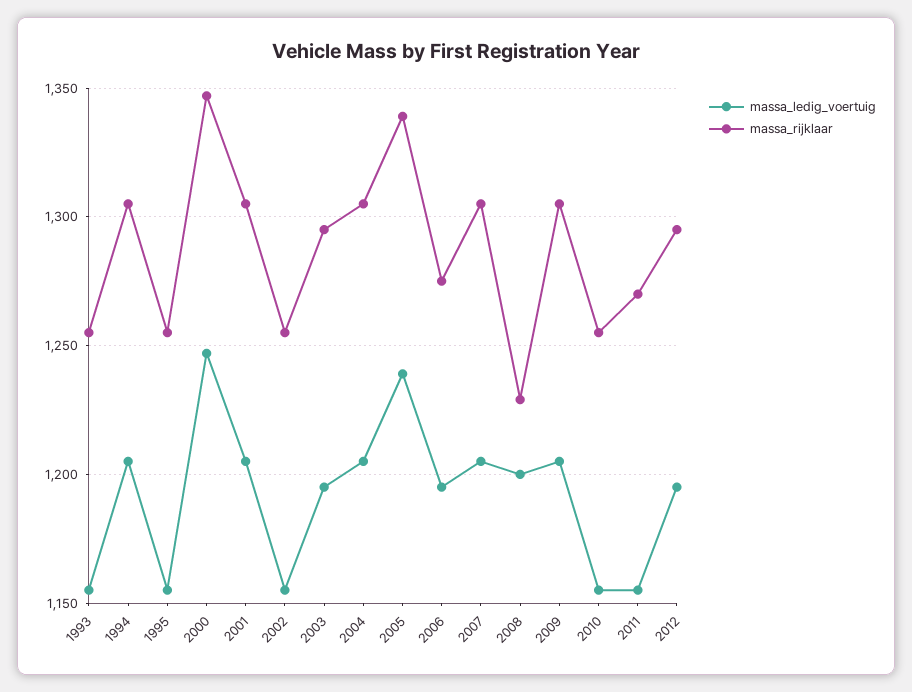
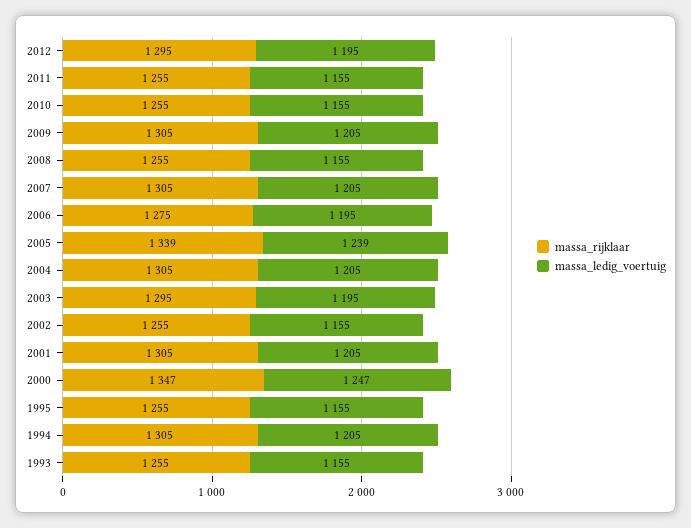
  {
    "massa_ledig_voertuig": {
      "1993": 1155,
      "1994": 1205,
      "1995": 1155,
      "2000": 1247,
      "2001": 1205,
      "2002": 1155,
      "2003": 1195,
      "2004": 1205,
      "2005": 1239,
      "2006": 1195,
      "2007": 1205,
-     "2008": 1200,
+     "2008": 1155,
      "2009": 1205,
      "2010": 1155,
      "2011": 1155,
      "2012": 1195
    },
    "massa_rijklaar": {
      "1993": 1255,
      "1994": 1305,
      "1995": 1255,
      "2000": 1347,
      "2001": 1305,
      "2002": 1255,
      "2003": 1295,
      "2004": 1305,
      "2005": 1339,
      "2006": 1275,
      "2007": 1305,
-     "2008": 1230,
+     "2008": 1255,
      "2009": 1305,
      "2010": 1255,
-     "2011": 1270,
+     "2011": 1255,
      "2012": 1295
    }
  }

